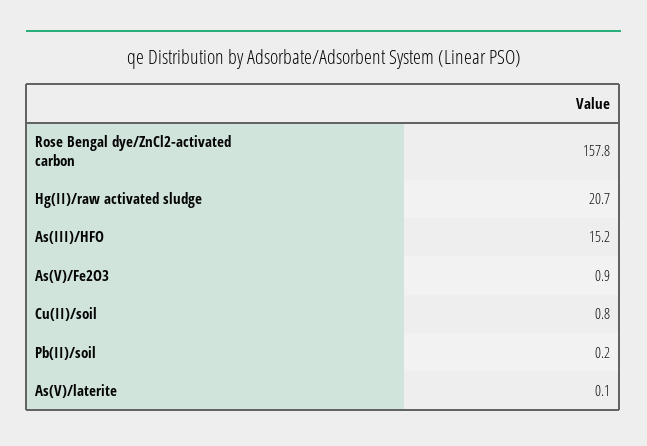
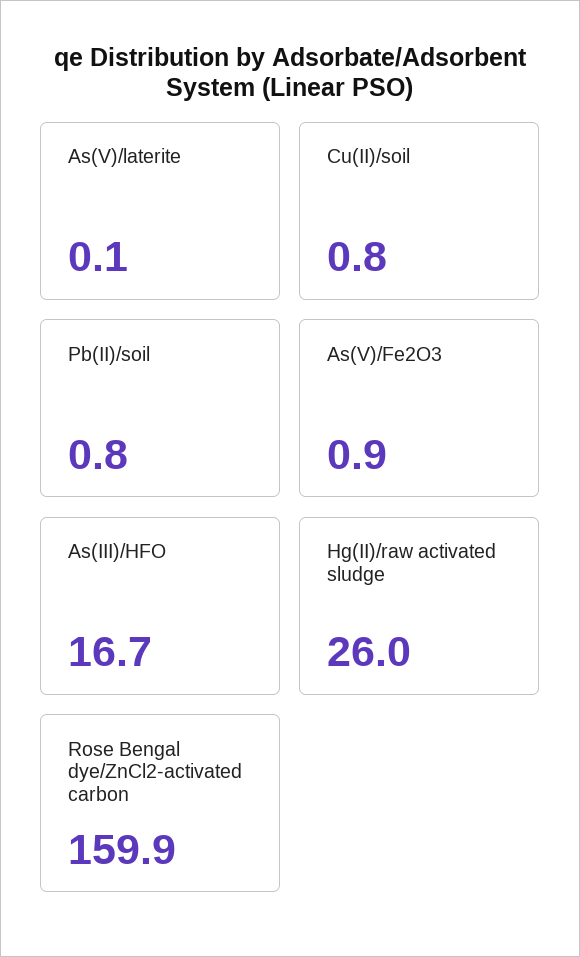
  {
-   "Rose Bengal dye/ZnCl2-activated carbon": 157.8,
+   "Rose Bengal dye/ZnCl2-activated carbon": 159.9,
-   "Hg(II)/raw activated sludge": 20.7,
+   "Hg(II)/raw activated sludge": 26,
-   "As(III)/HFO": 15.2,
+   "As(III)/HFO": 16.7,
    "As(V)/Fe2O3": 0.9,
    "Cu(II)/soil": 0.8,
-   "Pb(II)/soil": 0.2,
+   "Pb(II)/soil": 0.8,
    "As(V)/laterite": 0.1
  }

